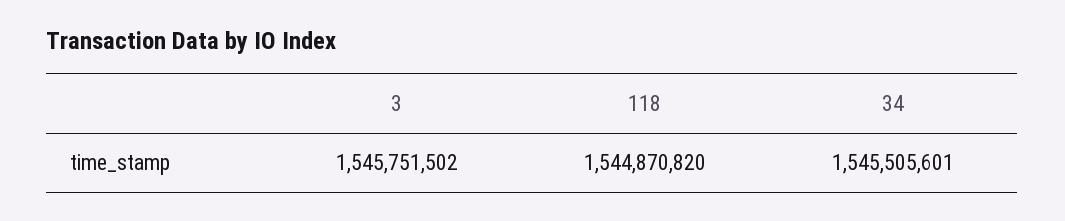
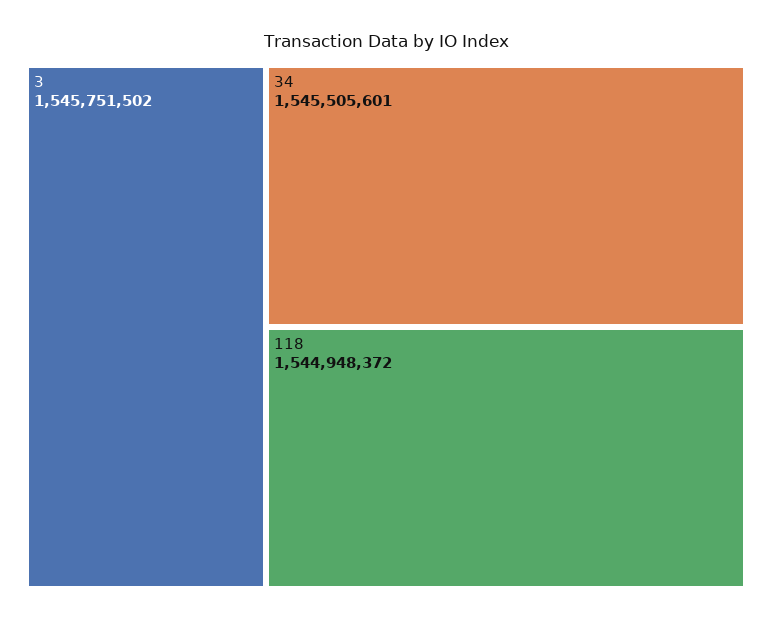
  {
    "3": 1545751502,
-   "118": 1544870820,
+   "118": 1544948372,
    "34": 1545505601
  }

